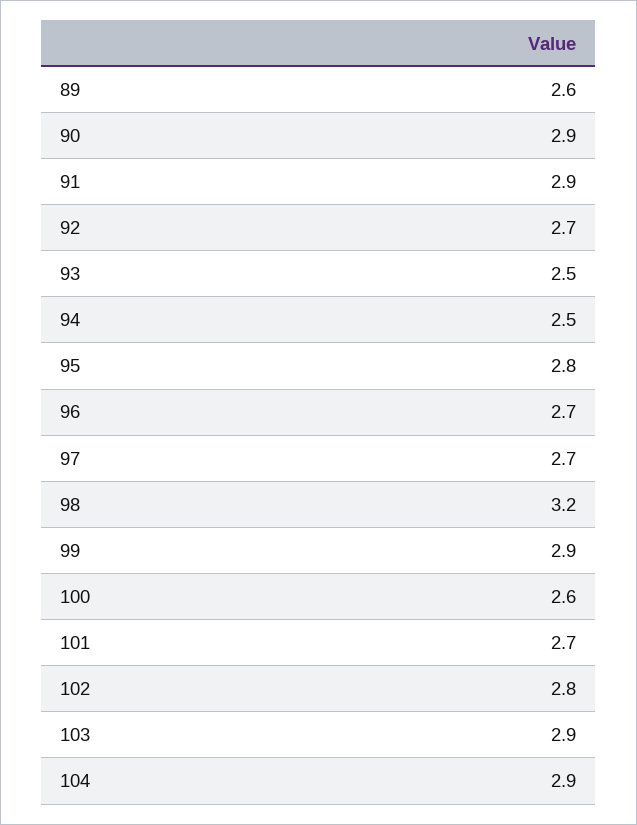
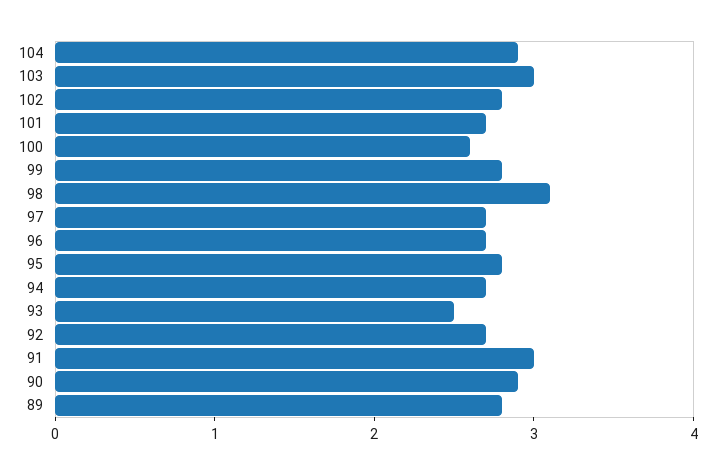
  {
-   "89": 2.6,
+   "89": 2.8,
    "90": 2.9,
-   "91": 2.9,
+   "91": 3,
    "92": 2.7,
    "93": 2.5,
-   "94": 2.5,
+   "94": 2.7,
    "95": 2.8,
    "96": 2.7,
    "97": 2.7,
-   "98": 3.2,
+   "98": 3.1,
-   "99": 2.9,
+   "99": 2.8,
    "100": 2.6,
    "101": 2.7,
    "102": 2.8,
-   "103": 2.9,
+   "103": 3,
    "104": 2.9
  }

